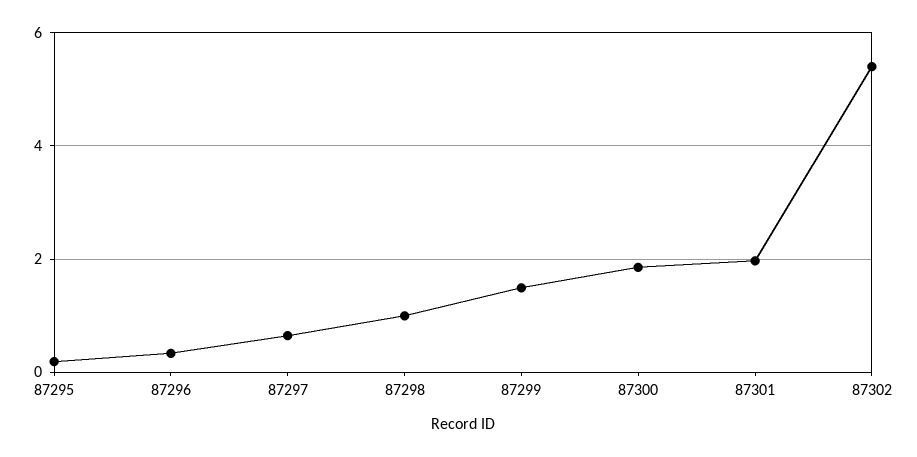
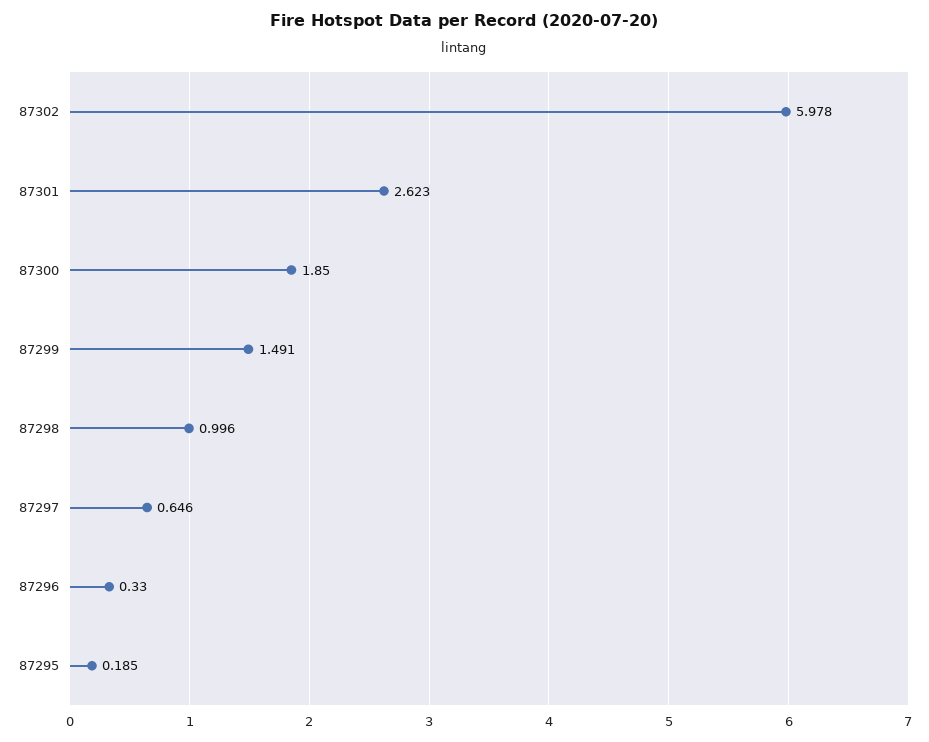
  {
    "87295": 0.185,
    "87296": 0.33,
    "87297": 0.646,
    "87298": 0.996,
    "87299": 1.491,
    "87300": 1.85,
-   "87301": 2,
+   "87301": 2.623,
-   "87302": 5.4
+   "87302": 5.978
  }

